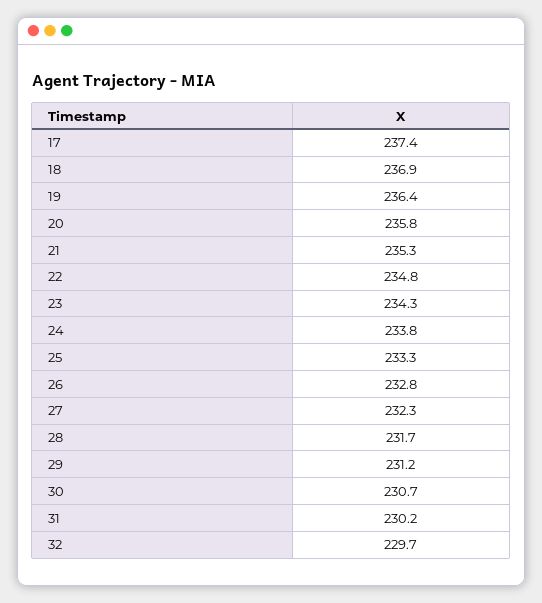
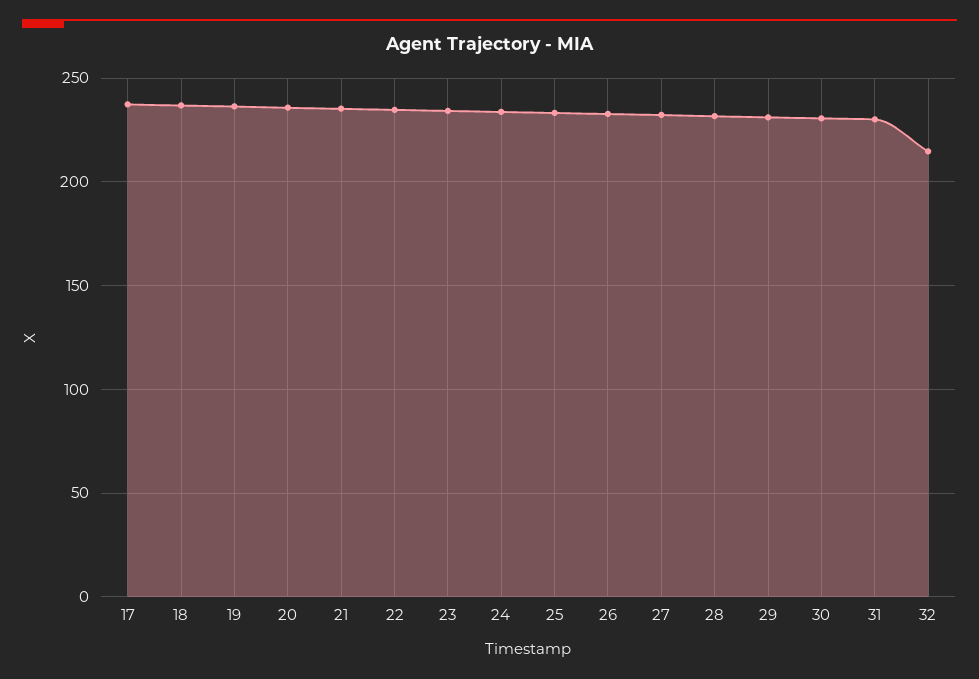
  {
    "17": 237.4,
    "18": 236.9,
    "19": 236.4,
    "20": 235.8,
    "21": 235.3,
    "22": 234.8,
    "23": 234.3,
    "24": 233.8,
    "25": 233.3,
    "26": 232.8,
    "27": 232.3,
    "28": 231.7,
    "29": 231.2,
    "30": 230.7,
    "31": 230.2,
-   "32": 229.7
+   "32": 215
  }

